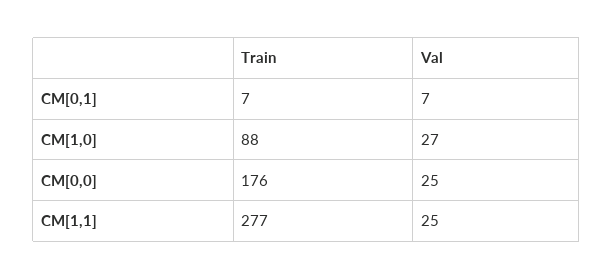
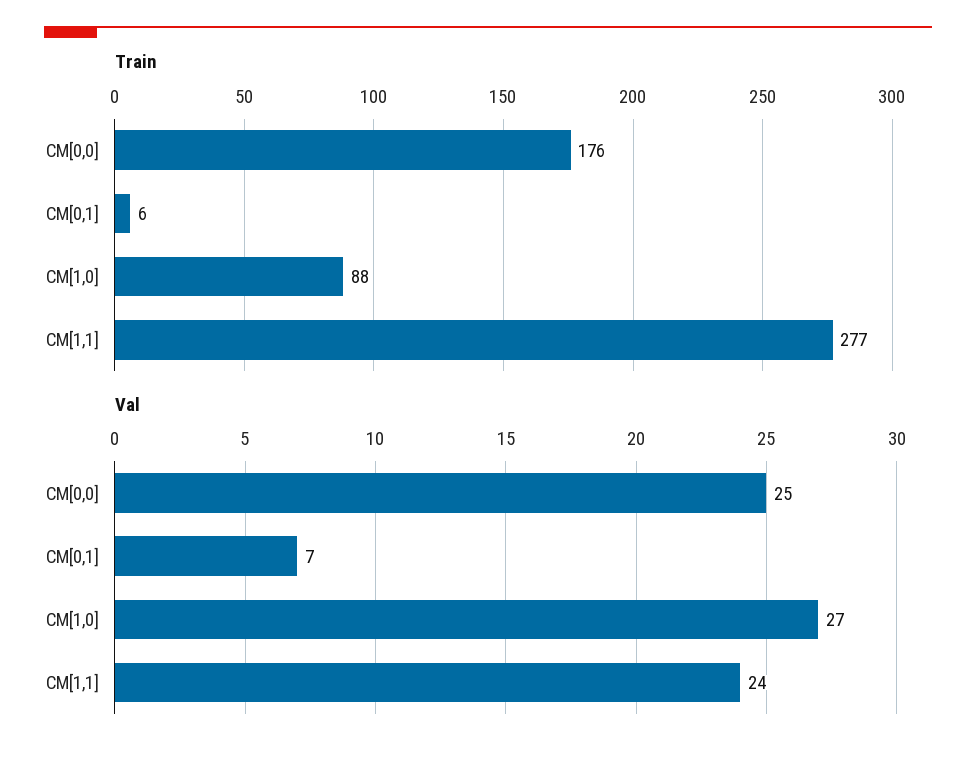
  {
    "Train": {
-     "CM[0,1]": 7,
+     "CM[0,1]": 6,
      "CM[1,0]": 88,
      "CM[0,0]": 176,
      "CM[1,1]": 277
    },
    "Val": {
      "CM[0,1]": 7,
      "CM[1,0]": 27,
      "CM[0,0]": 25,
-     "CM[1,1]": 25
+     "CM[1,1]": 24
    }
  }

